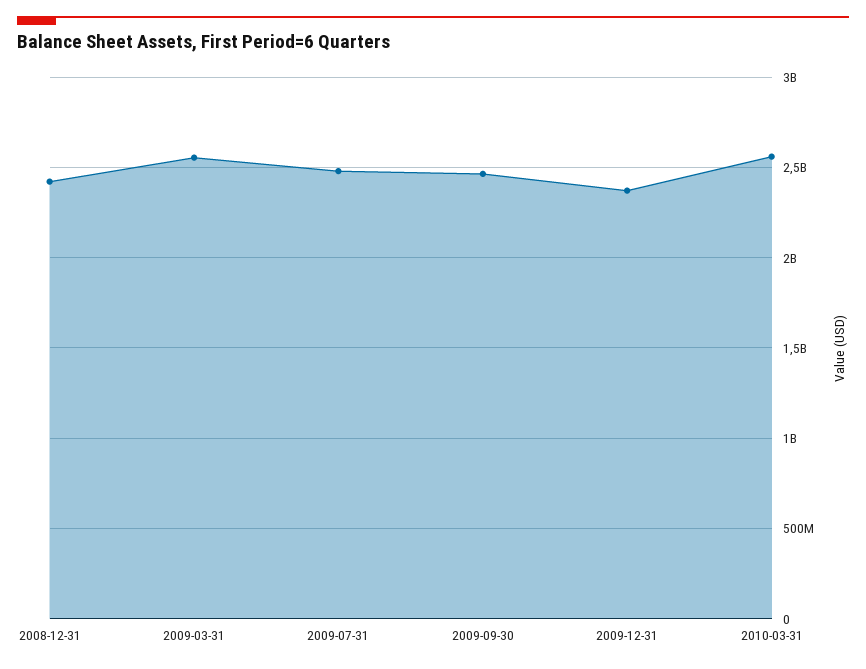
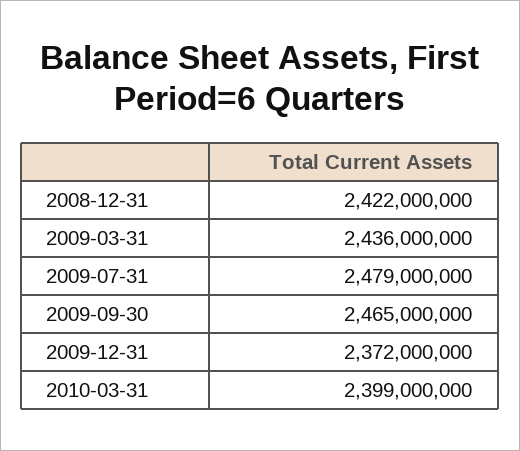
  {
    "2008-12-31": 2422000000,
-   "2009-03-31": 2550000000,
+   "2009-03-31": 2436000000,
    "2009-07-31": 2479000000,
    "2009-09-30": 2465000000,
    "2009-12-31": 2372000000,
-   "2010-03-31": 2550000000
+   "2010-03-31": 2399000000
  }

